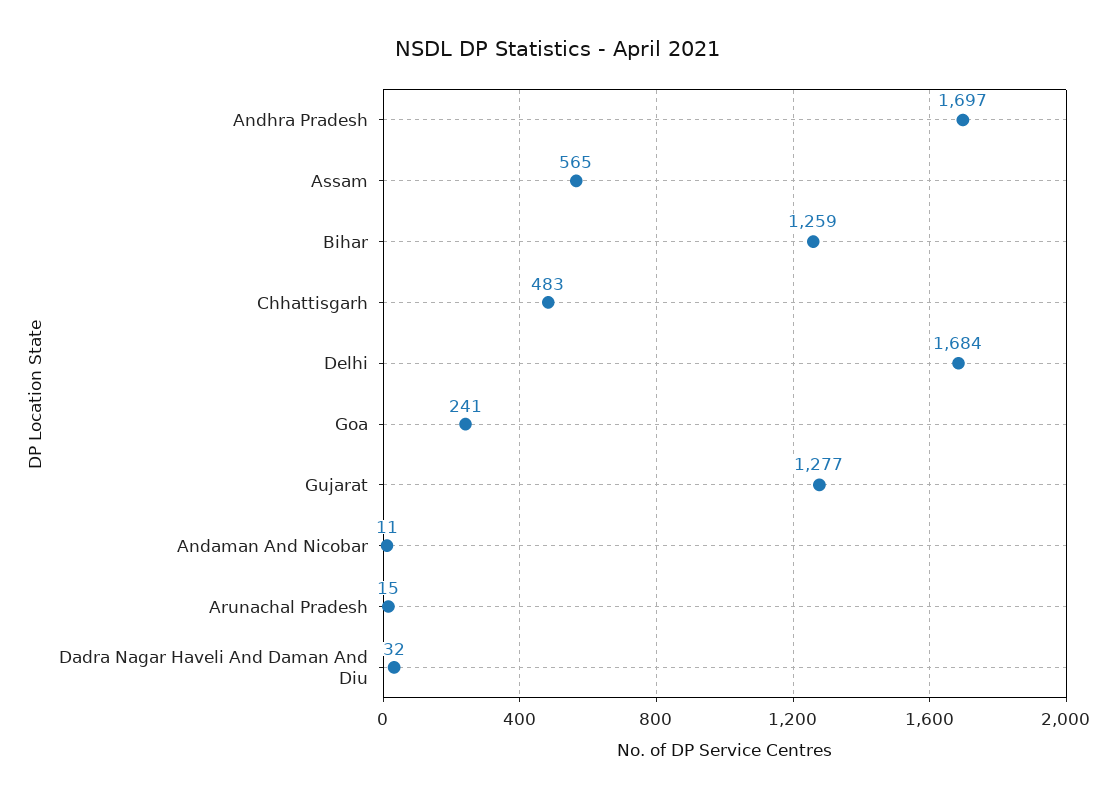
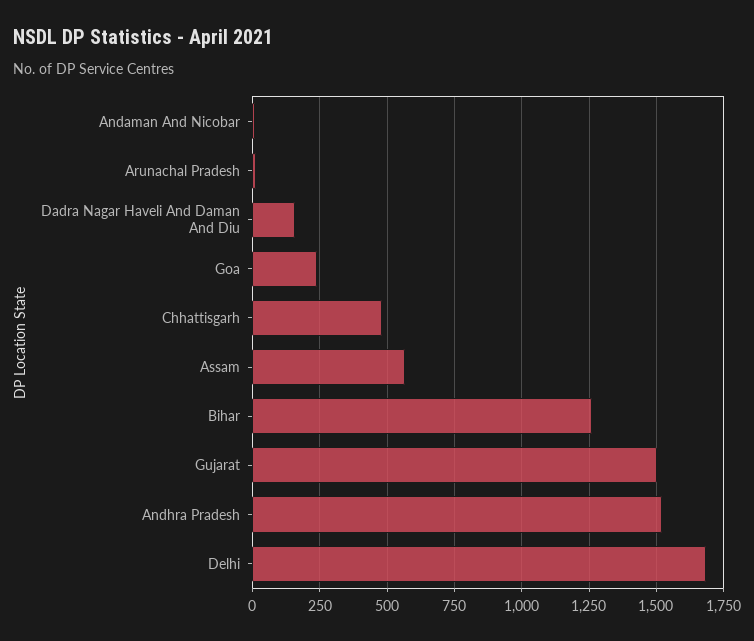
  {
-   "Andhra Pradesh": 1697,
+   "Andhra Pradesh": 1525,
    "Assam": 565,
    "Bihar": 1259,
    "Chhattisgarh": 483,
    "Delhi": 1684,
    "Goa": 241,
-   "Gujarat": 1277,
+   "Gujarat": 1500,
    "Andaman And Nicobar": 11,
    "Arunachal Pradesh": 15,
-   "Dadra Nagar Haveli And Daman And Diu": 32
+   "Dadra Nagar Haveli And Daman And Diu": 150
  }

